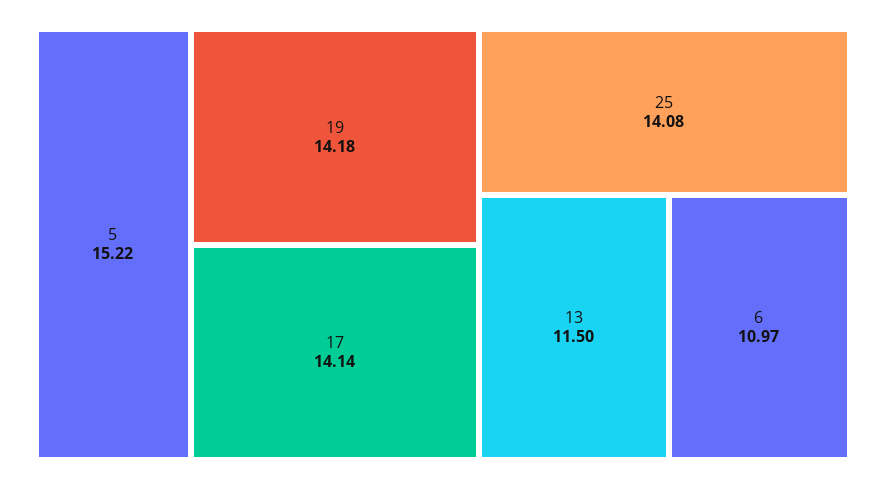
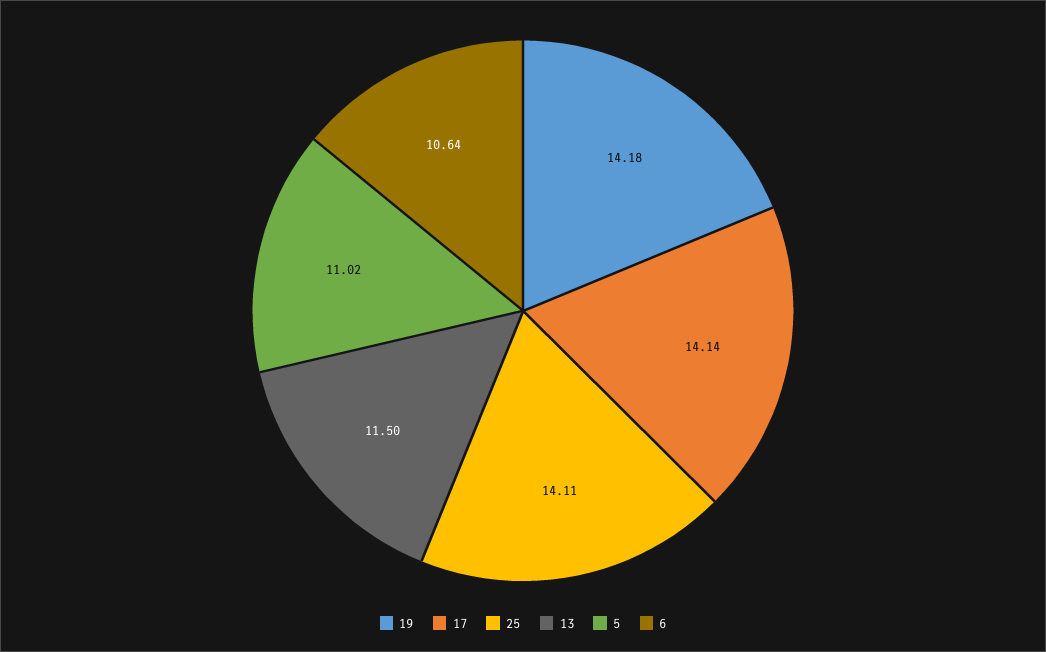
  {
-   "5": 15.22,
+   "5": 11.02,
    "19": 14.18,
    "17": 14.14,
-   "25": 14.08,
+   "25": 14.11,
    "13": 11.5,
-   "6": 10.97
+   "6": 10.64
  }

